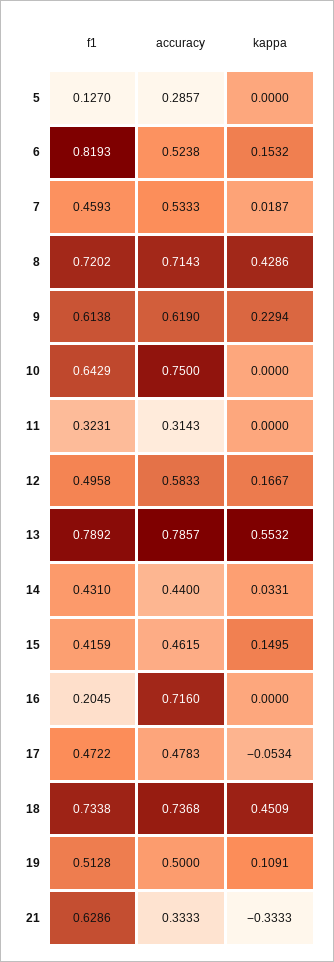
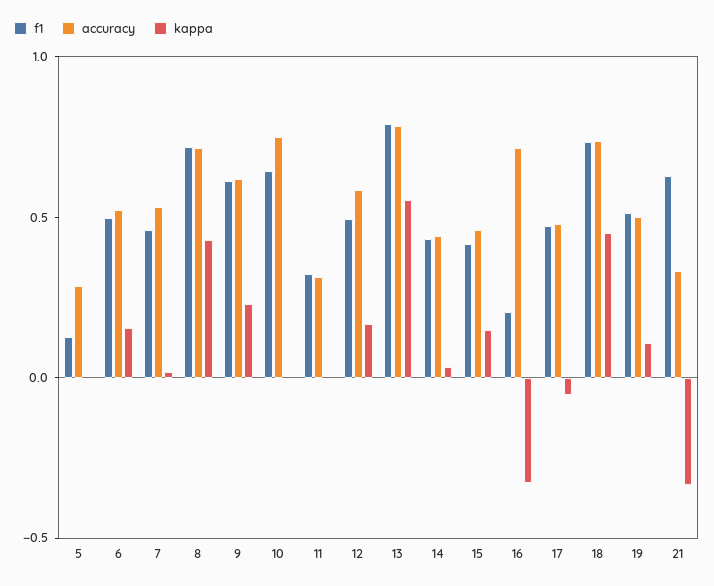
  {
    "f1": {
      "5": 0.127,
-     "6": 0.8193,
+     "6": 0.5,
      "7": 0.4593,
      "8": 0.7202,
      "9": 0.6138,
      "10": 0.6429,
      "11": 0.3231,
      "12": 0.4958,
      "13": 0.7892,
      "14": 0.431,
      "15": 0.4159,
      "16": 0.2045,
      "17": 0.4722,
      "18": 0.7338,
      "19": 0.5128,
      "21": 0.6286
    },
    "accuracy": {
      "5": 0.2857,
      "6": 0.5238,
      "7": 0.5333,
      "8": 0.7143,
      "9": 0.619,
      "10": 0.75,
      "11": 0.3143,
      "12": 0.5833,
      "13": 0.7857,
      "14": 0.44,
      "15": 0.4615,
      "16": 0.716,
      "17": 0.4783,
      "18": 0.7368,
      "19": 0.5,
      "21": 0.3333
    },
    "kappa": {
      "5": 0,
      "6": 0.1532,
      "7": 0.0187,
      "8": 0.4286,
      "9": 0.2294,
      "10": 0,
      "11": 0,
      "12": 0.1667,
      "13": 0.5532,
      "14": 0.0331,
      "15": 0.1495,
-     "16": 0,
+     "16": -0.3,
      "17": -0.0534,
      "18": 0.4509,
      "19": 0.1091,
      "21": -0.3333
    }
  }

